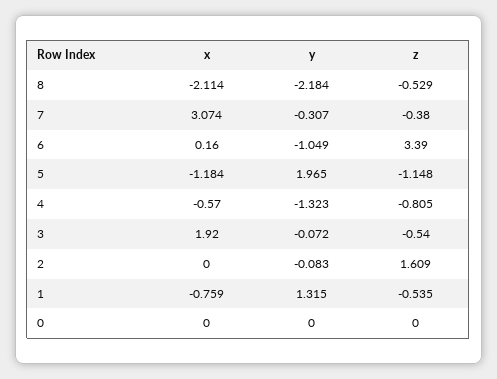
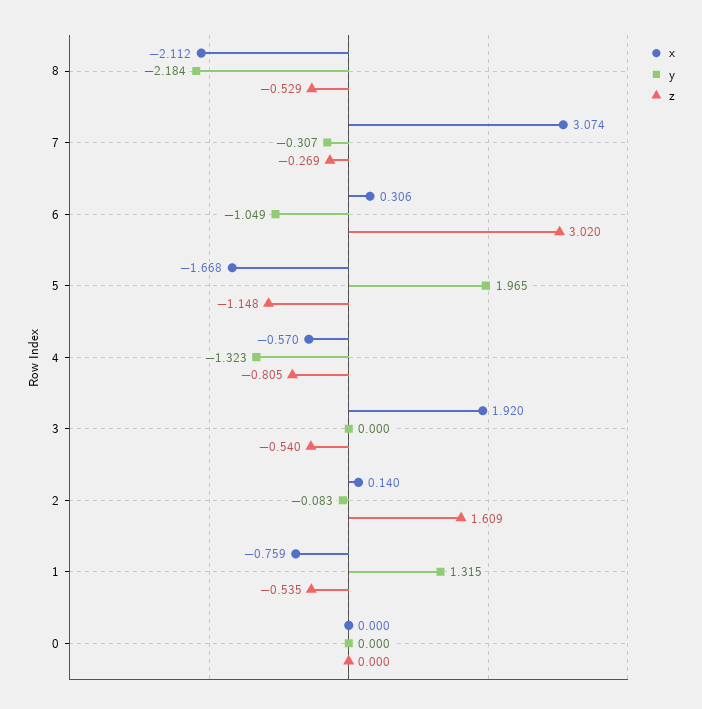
  {
    "x": {
-     "8": -2.114,
+     "8": -2.112,
      "7": 3.074,
-     "6": 0.16,
+     "6": 0.306,
-     "5": -1.184,
+     "5": -1.668,
      "4": -0.57,
      "3": 1.92,
-     "2": 0,
+     "2": 0.14,
      "1": -0.759,
      "0": 0
    },
    "y": {
      "8": -2.184,
      "7": -0.307,
      "6": -1.049,
      "5": 1.965,
      "4": -1.323,
-     "3": -0.072,
+     "3": 0,
      "2": -0.083,
      "1": 1.315,
      "0": 0
    },
    "z": {
      "8": -0.529,
-     "7": -0.38,
+     "7": -0.269,
-     "6": 3.39,
+     "6": 3.02,
      "5": -1.148,
      "4": -0.805,
      "3": -0.54,
      "2": 1.609,
      "1": -0.535,
      "0": 0
    }
  }

